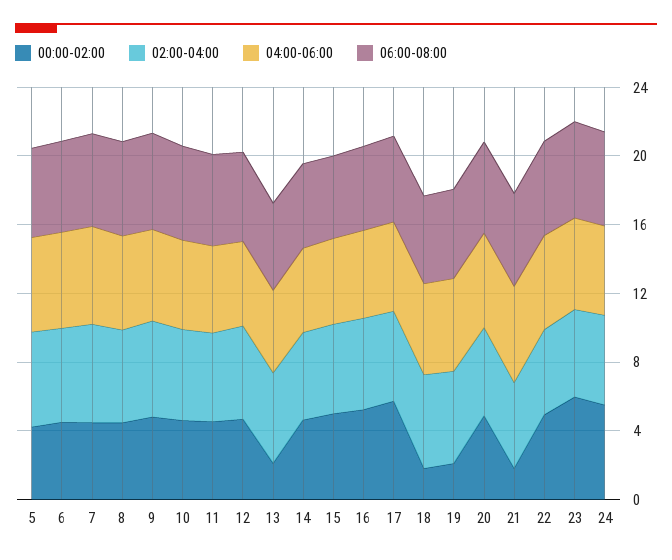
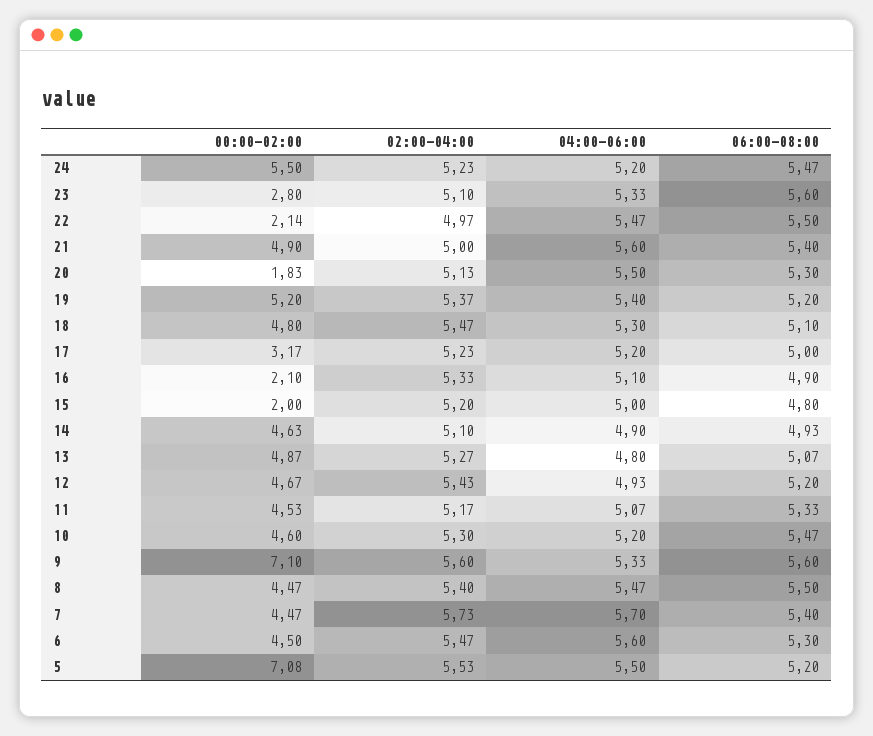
  {
    "00:00-02:00": {
-     "5": 4,
+     "5": 7.08,
      "6": 4.5,
      "7": 4.47,
      "8": 4.47,
-     "9": 5,
+     "9": 7.1,
      "10": 4.6,
      "11": 4.53,
      "12": 4.67,
-     "13": 2,
+     "13": 4.87,
      "14": 4.63,
-     "15": 5,
+     "15": 2,
-     "16": 5,
+     "16": 2.1,
-     "17": 6,
+     "17": 3.17,
-     "18": 2,
+     "18": 4.8,
-     "19": 2,
+     "19": 5.2,
-     "20": 5,
+     "20": 1.83,
-     "21": 2,
+     "21": 4.9,
-     "22": 5,
+     "22": 2.14,
-     "23": 6,
+     "23": 2.8,
      "24": 5.5
    },
    "02:00-04:00": {
      "5": 5.53,
      "6": 5.47,
      "7": 5.73,
      "8": 5.4,
      "9": 5.6,
      "10": 5.3,
      "11": 5.17,
      "12": 5.43,
      "13": 5.27,
      "14": 5.1,
      "15": 5.2,
      "16": 5.33,
      "17": 5.23,
      "18": 5.47,
      "19": 5.37,
      "20": 5.13,
      "21": 5,
      "22": 4.97,
      "23": 5.1,
      "24": 5.23
    },
    "04:00-06:00": {
      "5": 5.5,
      "6": 5.6,
      "7": 5.7,
      "8": 5.47,
      "9": 5.33,
      "10": 5.2,
      "11": 5.07,
      "12": 4.93,
      "13": 4.8,
      "14": 4.9,
      "15": 5,
      "16": 5.1,
      "17": 5.2,
      "18": 5.3,
      "19": 5.4,
      "20": 5.5,
      "21": 5.6,
      "22": 5.47,
      "23": 5.33,
      "24": 5.2
    },
    "06:00-08:00": {
      "5": 5.2,
      "6": 5.3,
      "7": 5.4,
      "8": 5.5,
      "9": 5.6,
      "10": 5.47,
      "11": 5.33,
      "12": 5.2,
      "13": 5.07,
      "14": 4.93,
      "15": 4.8,
      "16": 4.9,
      "17": 5,
      "18": 5.1,
      "19": 5.2,
      "20": 5.3,
      "21": 5.4,
      "22": 5.5,
      "23": 5.6,
      "24": 5.47
    }
  }

